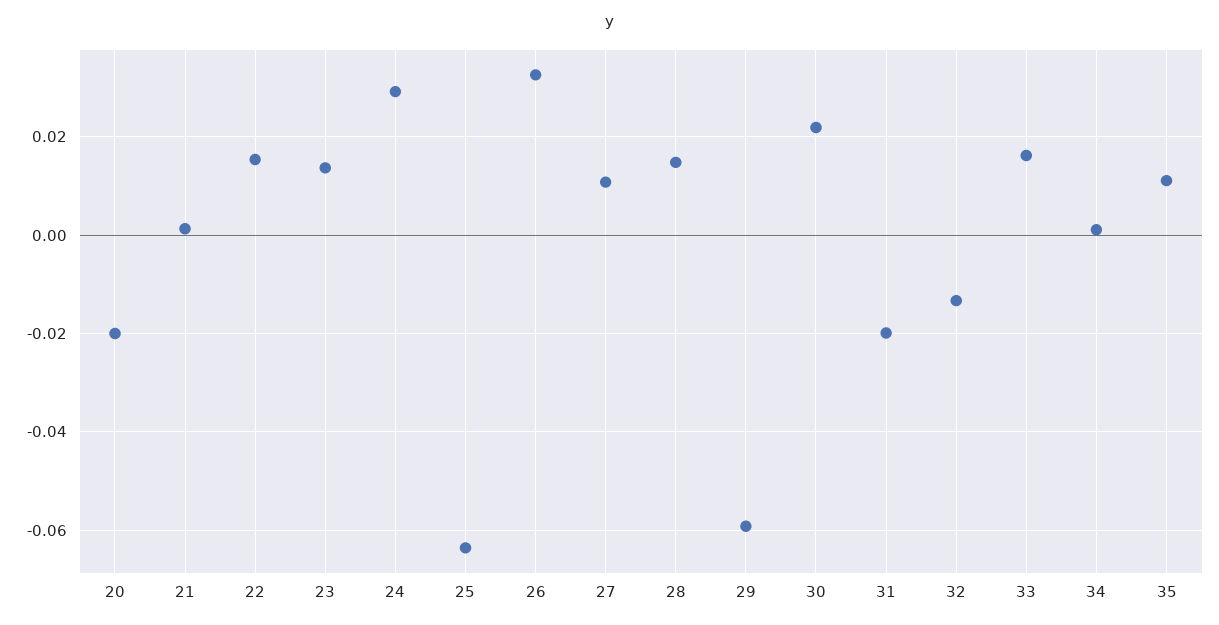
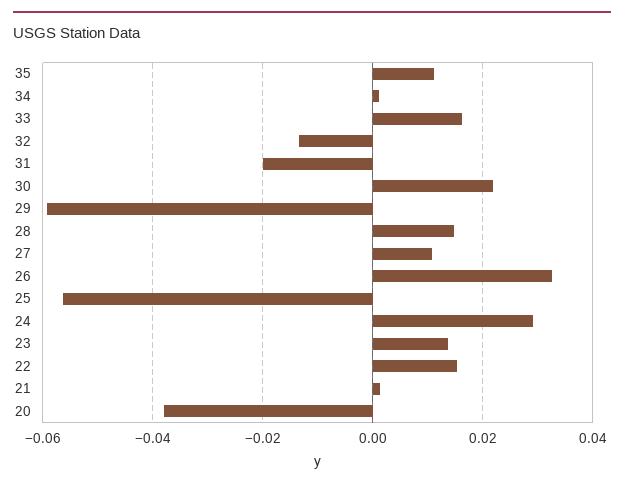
  {
-   "20": -0.02,
+   "20": -0.038,
    "21": 0.002,
    "22": 0.016,
    "23": 0.014,
    "24": 0.03,
-   "25": -0.064,
+   "25": -0.056,
    "26": 0.032,
    "27": 0.01,
    "28": 0.014,
    "29": -0.06,
    "30": 0.022,
    "31": -0.02,
    "32": -0.014,
    "33": 0.016,
    "34": 0.002,
    "35": 0.012
  }

